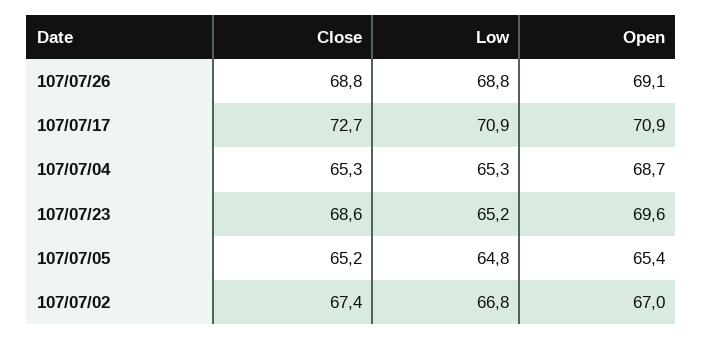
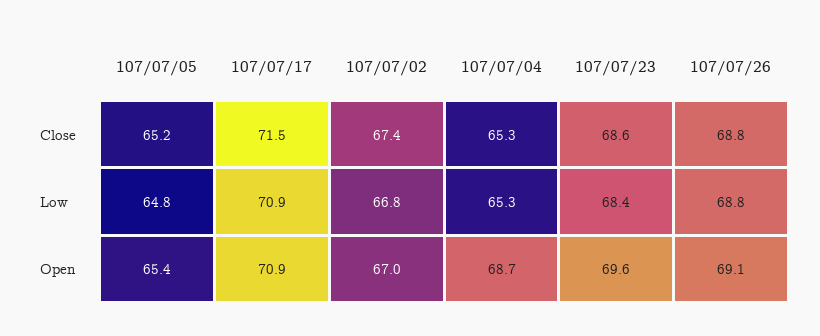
  {
    "Close": {
      "107/07/26": 68.8,
-     "107/07/17": 72.7,
+     "107/07/17": 71.5,
      "107/07/04": 65.3,
      "107/07/23": 68.6,
      "107/07/05": 65.2,
      "107/07/02": 67.4
    },
    "Low": {
      "107/07/26": 68.8,
      "107/07/17": 70.9,
      "107/07/04": 65.3,
-     "107/07/23": 65.2,
+     "107/07/23": 68.4,
      "107/07/05": 64.8,
      "107/07/02": 66.8
    },
    "Open": {
      "107/07/26": 69.1,
      "107/07/17": 70.9,
      "107/07/04": 68.7,
      "107/07/23": 69.6,
      "107/07/05": 65.4,
      "107/07/02": 67
    }
  }

